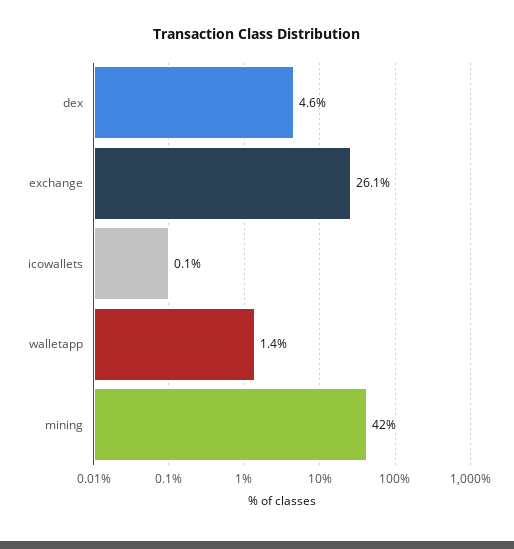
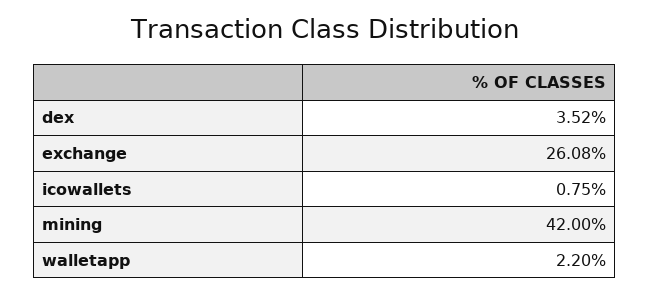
  {
-   "dex": 4.6,
+   "dex": 3.52,
    "exchange": 26.08,
-   "icowallets": 0.1,
+   "icowallets": 0.75,
-   "walletapp": 1.4,
+   "walletapp": 2.2,
    "mining": 42
  }

